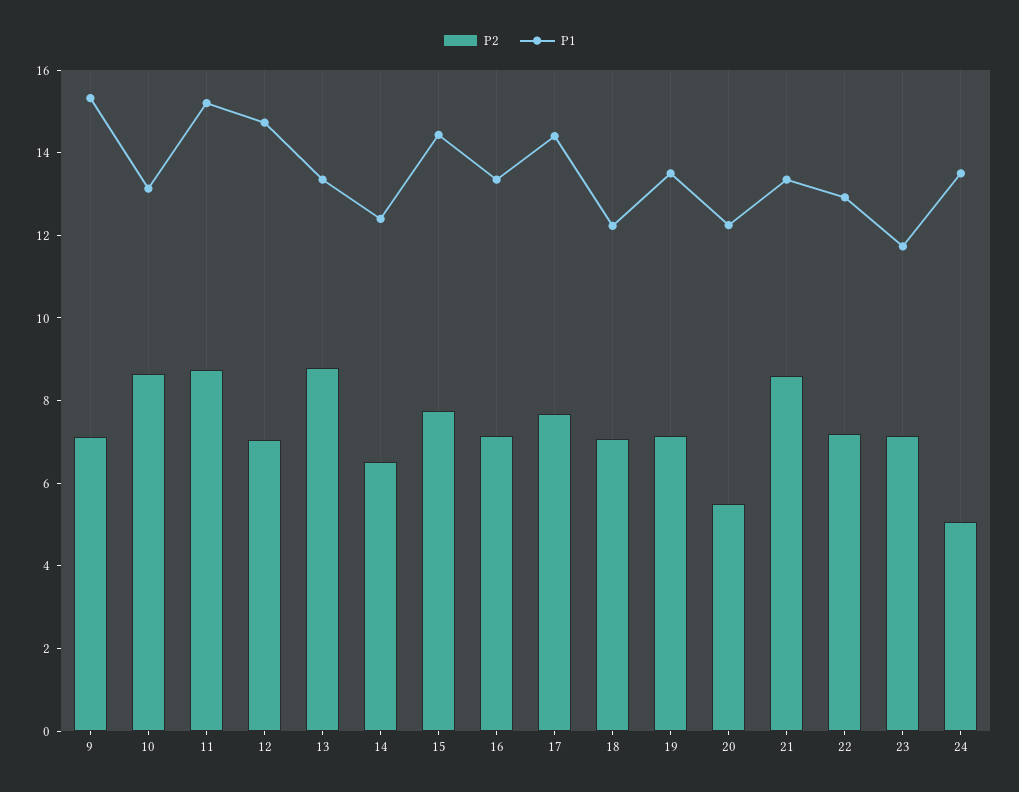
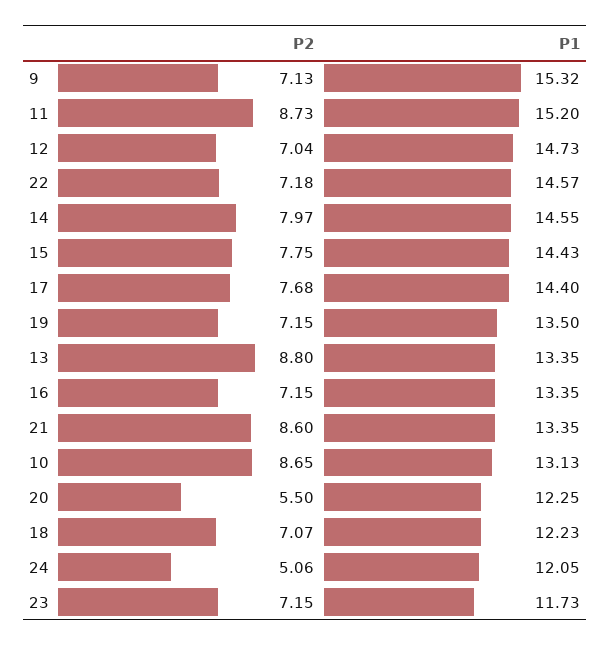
  {
    "P2": {
      "9": 7.13,
      "10": 8.65,
      "11": 8.73,
      "12": 7.04,
      "13": 8.8,
-     "14": 6.5,
+     "14": 7.97,
      "15": 7.75,
      "16": 7.15,
      "17": 7.68,
      "18": 7.07,
      "19": 7.15,
      "20": 5.5,
      "21": 8.6,
      "22": 7.18,
      "23": 7.15,
      "24": 5.06
    },
    "P1": {
      "9": 15.32,
      "10": 13.13,
      "11": 15.2,
      "12": 14.73,
      "13": 13.35,
-     "14": 12.5,
+     "14": 14.55,
      "15": 14.43,
      "16": 13.35,
      "17": 14.4,
      "18": 12.23,
      "19": 13.5,
      "20": 12.25,
      "21": 13.35,
-     "22": 13,
+     "22": 14.57,
      "23": 11.73,
-     "24": 13.5
+     "24": 12.05
    }
  }

